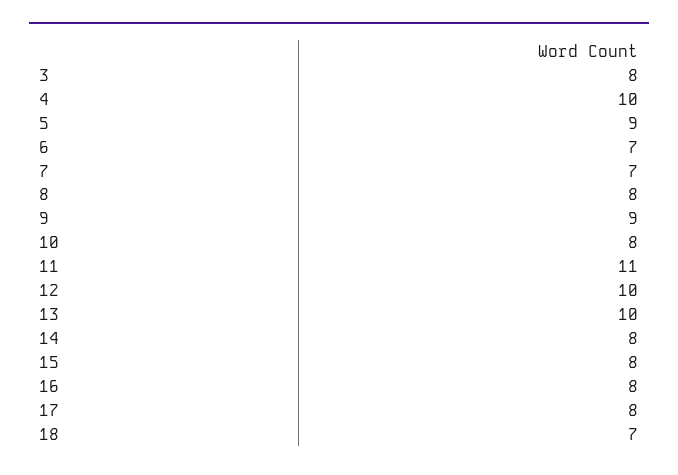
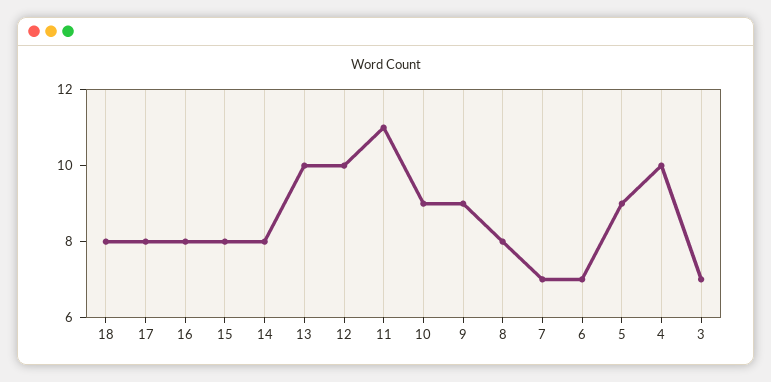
  {
-   "3": 8,
+   "3": 7,
    "4": 10,
    "5": 9,
    "6": 7,
    "7": 7,
    "8": 8,
    "9": 9,
-   "10": 8,
+   "10": 9,
    "11": 11,
    "12": 10,
    "13": 10,
    "14": 8,
    "15": 8,
    "16": 8,
    "17": 8,
-   "18": 7
+   "18": 8
  }

